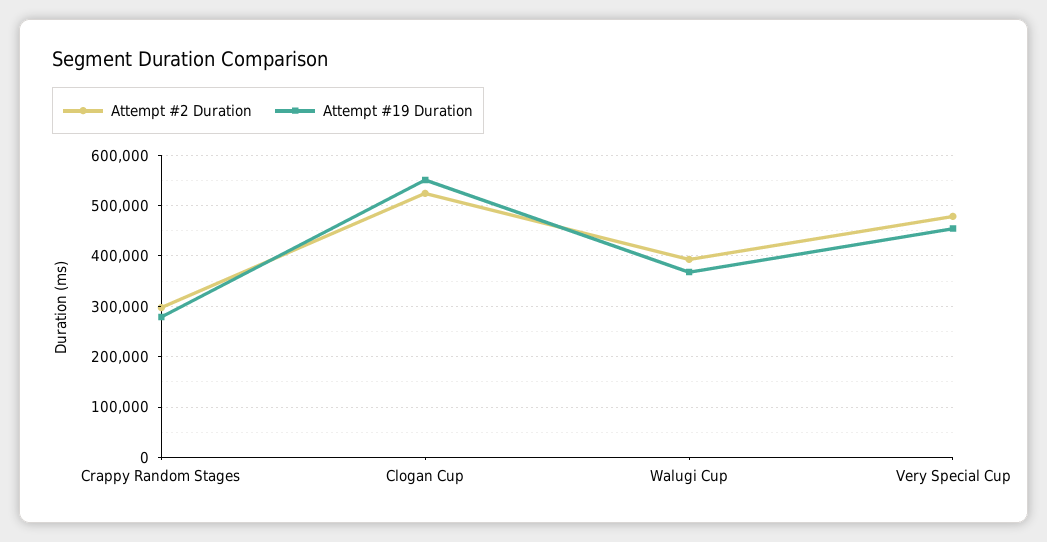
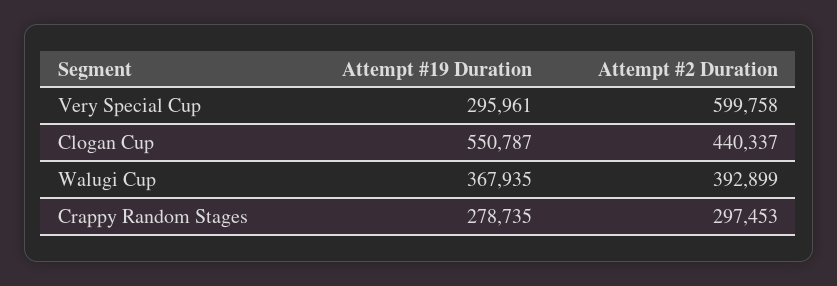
  {
    "Attempt #2 Duration": {
      "Crappy Random Stages": 297453,
-     "Clogan Cup": 520000,
+     "Clogan Cup": 440337,
      "Walugi Cup": 392899,
-     "Very Special Cup": 480000
+     "Very Special Cup": 599758
    },
    "Attempt #19 Duration": {
      "Crappy Random Stages": 278735,
      "Clogan Cup": 550787,
      "Walugi Cup": 367935,
-     "Very Special Cup": 460000
+     "Very Special Cup": 295961
    }
  }

